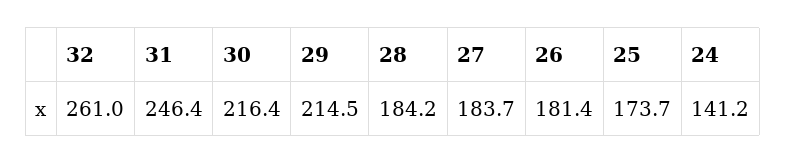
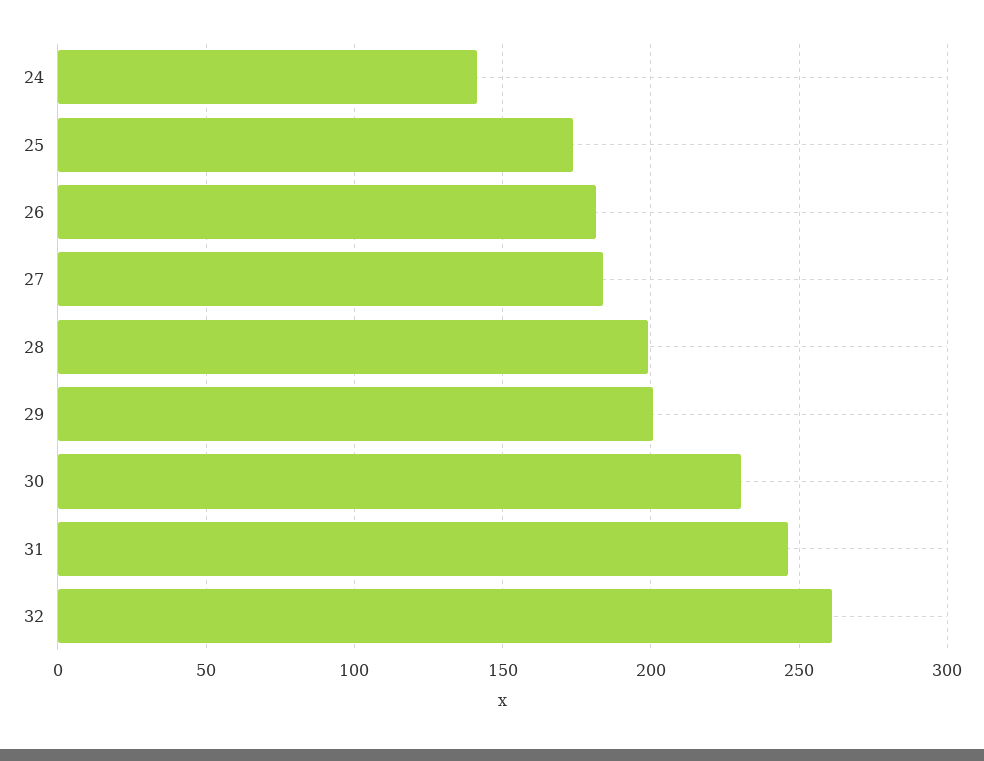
  {
    "32": 261,
    "31": 246.4,
-   "30": 216.4,
+   "30": 230,
-   "29": 214.5,
+   "29": 200,
-   "28": 184.2,
+   "28": 200,
    "27": 183.7,
    "26": 181.4,
    "25": 173.7,
    "24": 141.2
  }

